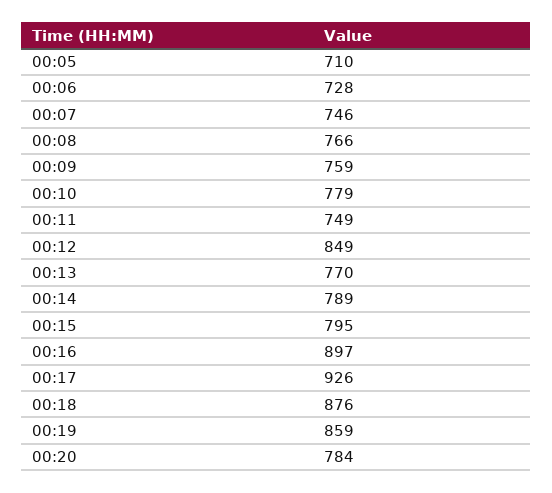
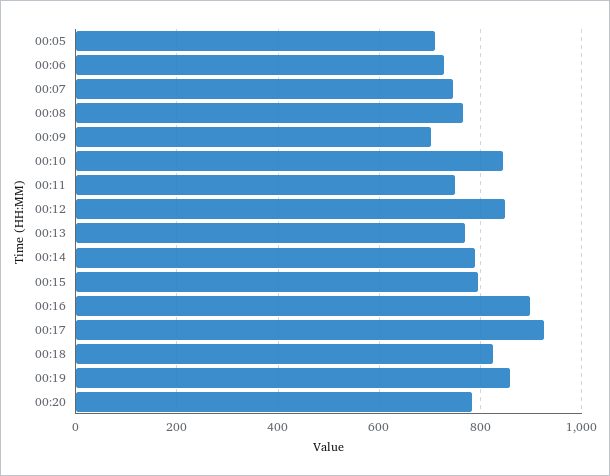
  {
    "00:05": 710,
    "00:06": 728,
    "00:07": 746,
    "00:08": 766,
-   "00:09": 759,
+   "00:09": 700,
-   "00:10": 779,
+   "00:10": 840,
    "00:11": 749,
    "00:12": 849,
    "00:13": 770,
    "00:14": 789,
    "00:15": 795,
    "00:16": 897,
    "00:17": 926,
-   "00:18": 876,
+   "00:18": 820,
    "00:19": 859,
    "00:20": 784
  }

